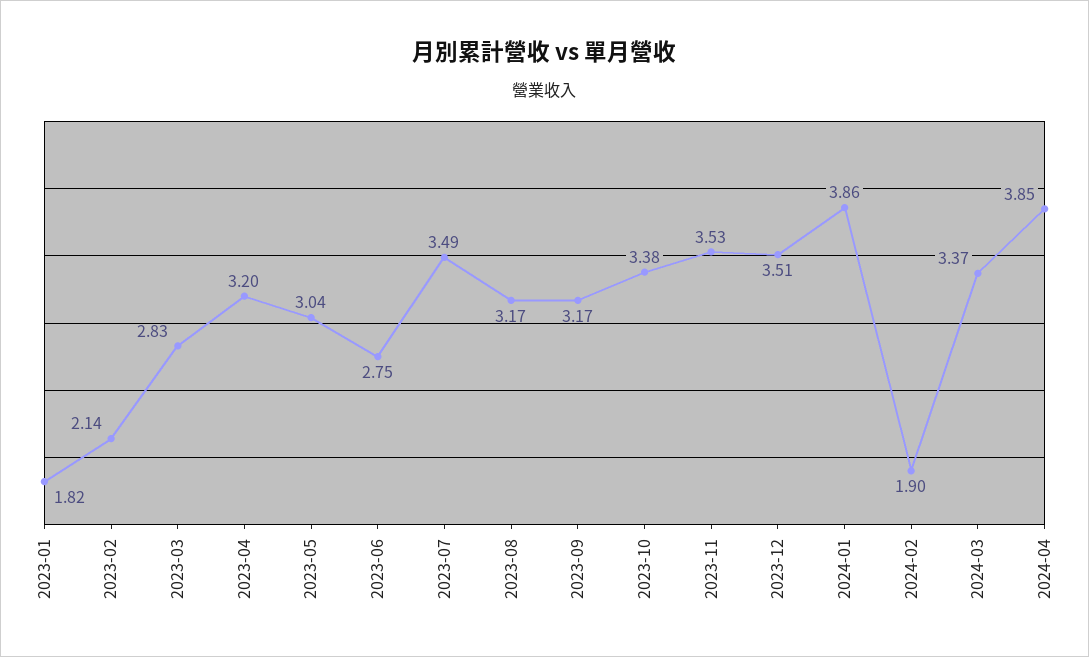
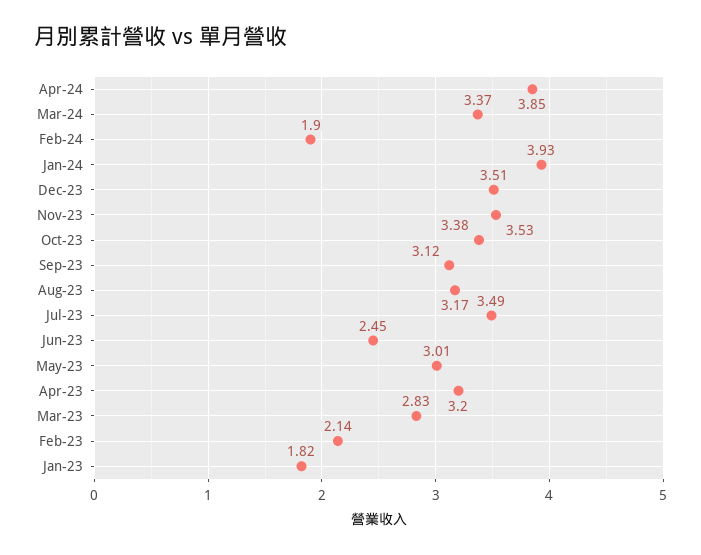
  {
    "2023-01": 1.82,
    "2023-02": 2.14,
    "2023-03": 2.83,
    "2023-04": 3.2,
-   "2023-05": 3.04,
+   "2023-05": 3.01,
-   "2023-06": 2.75,
+   "2023-06": 2.45,
    "2023-07": 3.49,
    "2023-08": 3.17,
-   "2023-09": 3.17,
+   "2023-09": 3.12,
    "2023-10": 3.38,
    "2023-11": 3.53,
    "2023-12": 3.51,
-   "2024-01": 3.86,
+   "2024-01": 3.93,
    "2024-02": 1.9,
    "2024-03": 3.37,
    "2024-04": 3.85
  }

